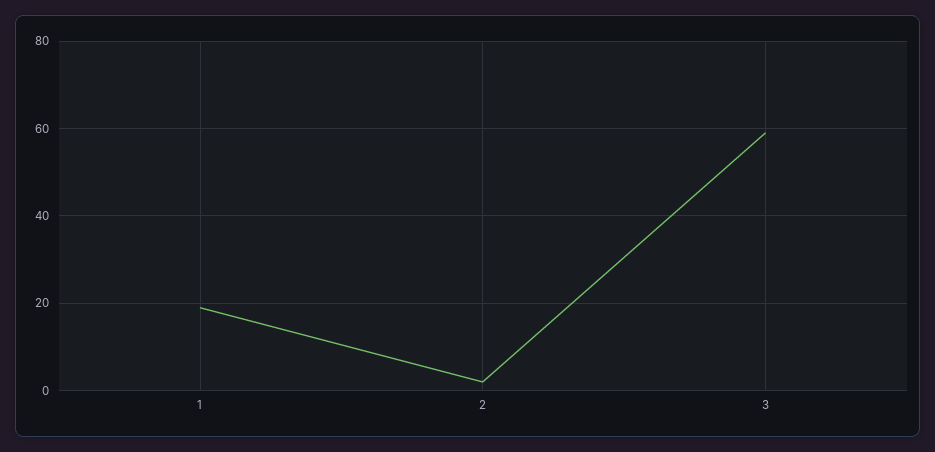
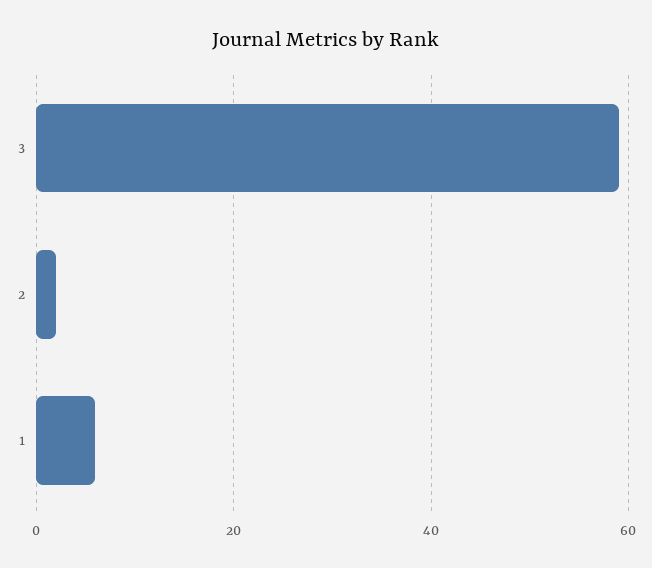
  {
-   "1": 20,
+   "1": 5,
    "2": 0,
    "3": 60
  }

